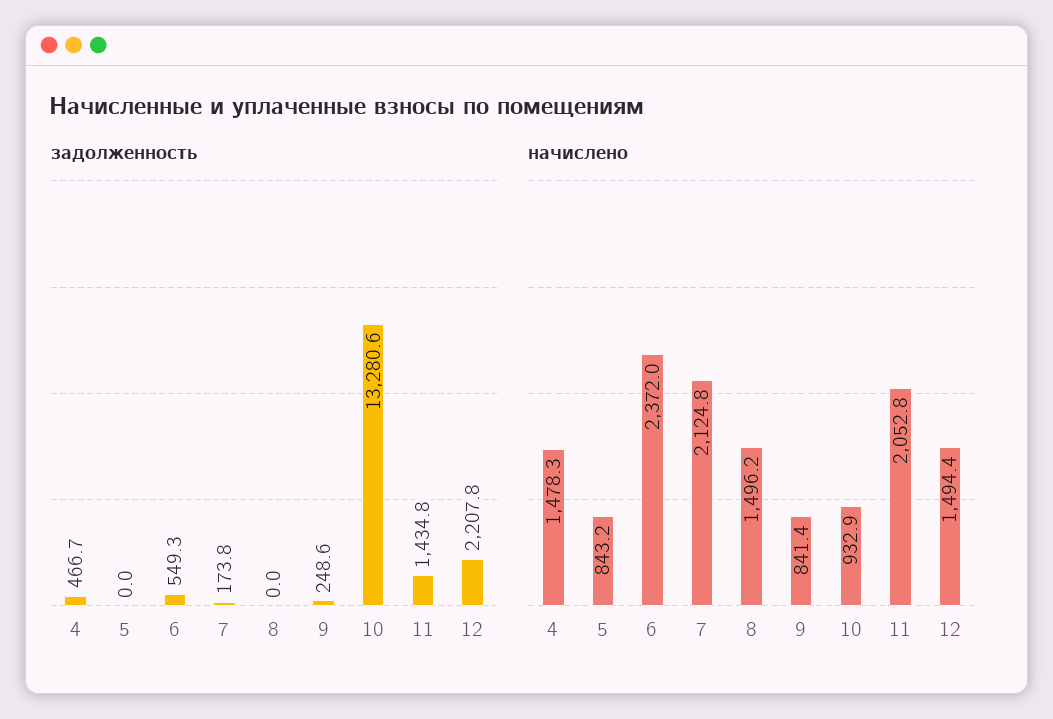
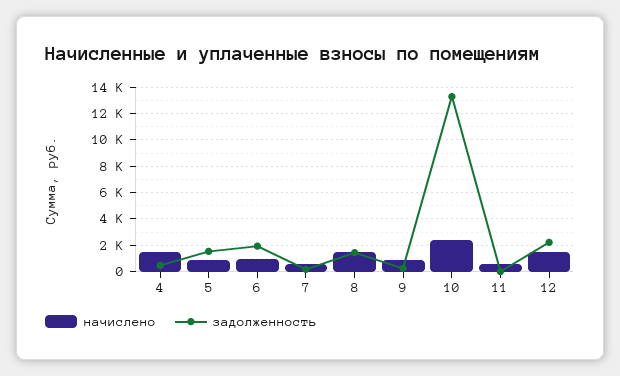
  {
    "задолженность": {
      "4": 466.7,
-     "5": 0,
+     "5": 1500,
-     "6": 549.3,
+     "6": 2000,
      "7": 173.8,
-     "8": 0,
+     "8": 1500,
      "9": 248.6,
      "10": 13280.6,
-     "11": 1434.8,
+     "11": 0,
      "12": 2207.8
    },
    "начислено": {
      "4": 1478.3,
      "5": 843.2,
-     "6": 2372,
+     "6": 1000,
-     "7": 2124.8,
+     "7": 500,
      "8": 1496.2,
      "9": 841.4,
-     "10": 932.9,
+     "10": 2500,
-     "11": 2052.8,
+     "11": 500,
      "12": 1494.4
    }
  }

